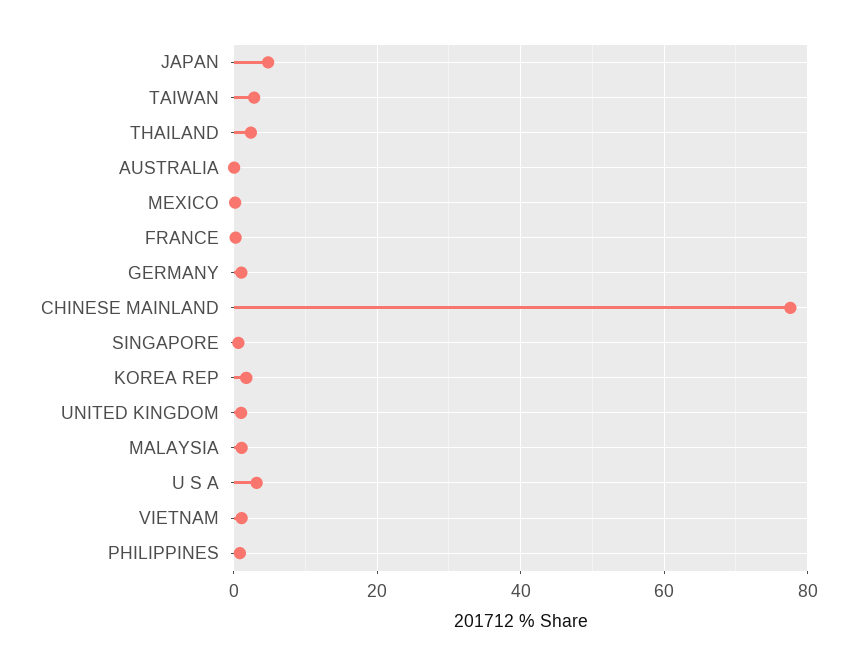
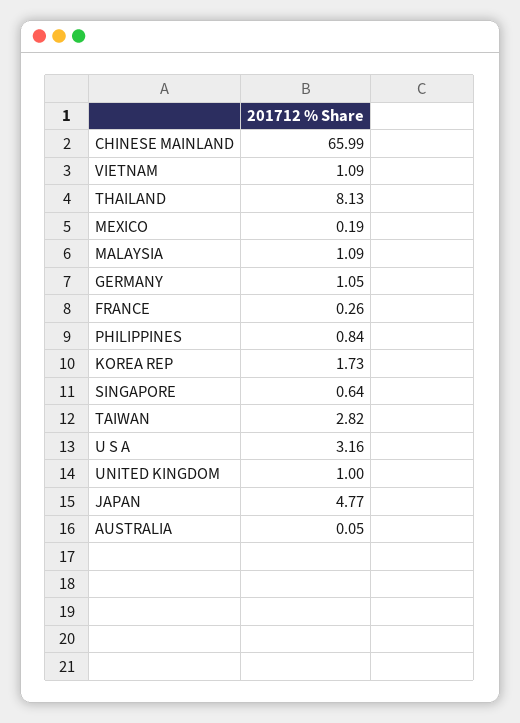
  {
    "JAPAN": 4.77,
    "TAIWAN": 2.82,
-   "THAILAND": 2,
+   "THAILAND": 8.13,
    "AUSTRALIA": 0.05,
    "MEXICO": 0.19,
    "FRANCE": 0.26,
    "GERMANY": 1.05,
-   "CHINESE MAINLAND": 78,
+   "CHINESE MAINLAND": 65.99,
    "SINGAPORE": 0.64,
    "KOREA REP": 1.73,
    "UNITED KINGDOM": 1,
    "MALAYSIA": 1.09,
    "U S A": 3.16,
    "VIETNAM": 1.09,
    "PHILIPPINES": 0.84
  }

